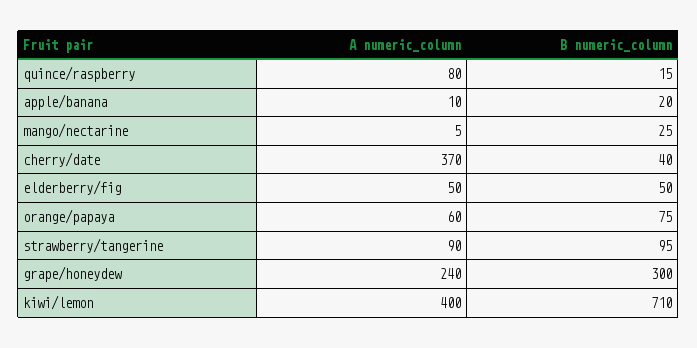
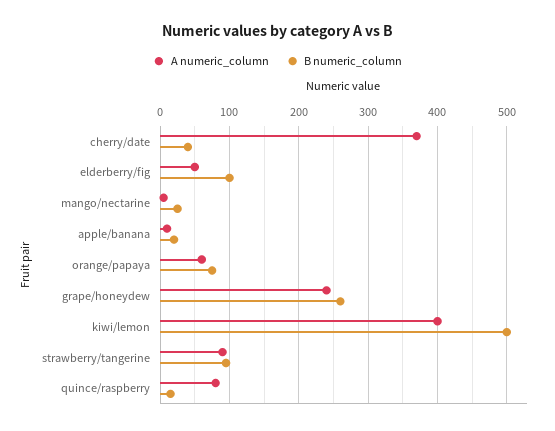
  {
    "A numeric_column": {
      "quince/raspberry": 80,
      "apple/banana": 10,
      "mango/nectarine": 5,
      "cherry/date": 370,
      "elderberry/fig": 50,
      "orange/papaya": 60,
      "strawberry/tangerine": 90,
      "grape/honeydew": 240,
      "kiwi/lemon": 400
    },
    "B numeric_column": {
      "quince/raspberry": 15,
      "apple/banana": 20,
      "mango/nectarine": 25,
      "cherry/date": 40,
-     "elderberry/fig": 50,
+     "elderberry/fig": 100,
      "orange/papaya": 75,
      "strawberry/tangerine": 95,
-     "grape/honeydew": 300,
+     "grape/honeydew": 260,
-     "kiwi/lemon": 710
+     "kiwi/lemon": 500
    }
  }

